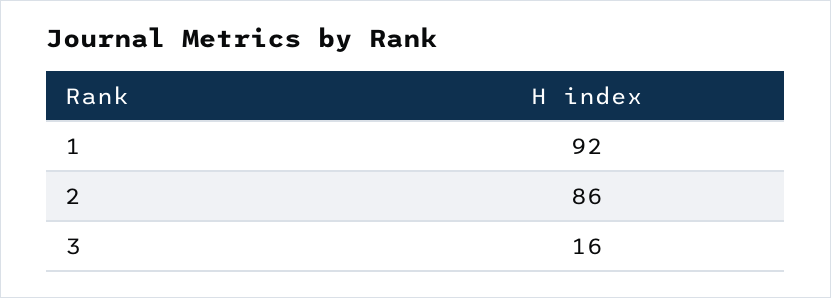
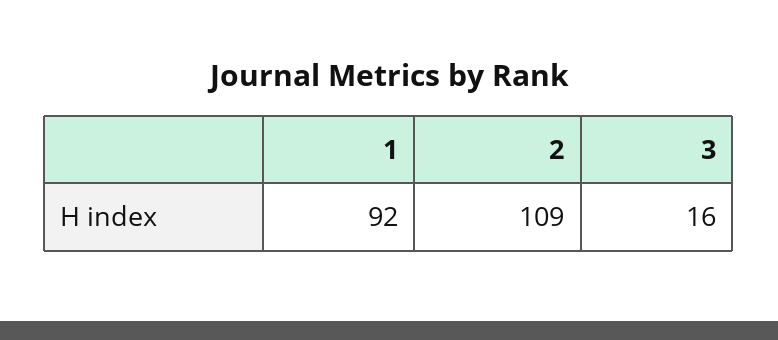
  {
    "1": 92,
-   "2": 86,
+   "2": 109,
    "3": 16
  }

